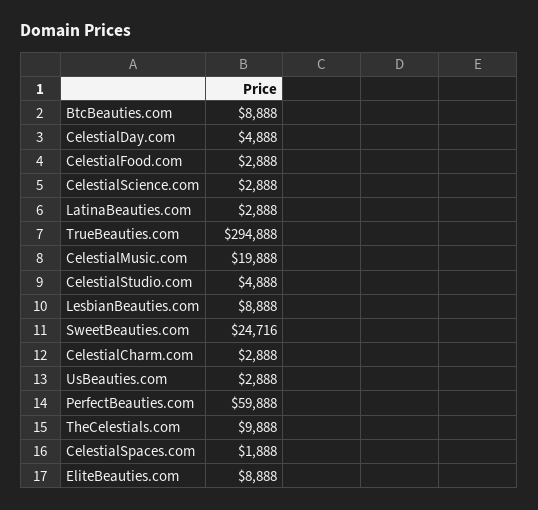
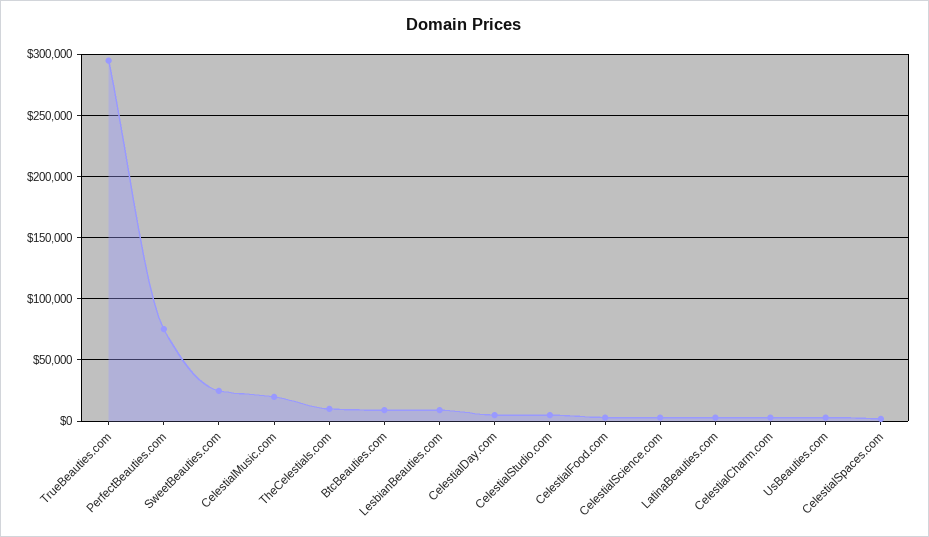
  {
    "BtcBeauties.com": 8888,
    "CelestialDay.com": 4888,
    "CelestialFood.com": 2888,
    "CelestialScience.com": 2888,
    "LatinaBeauties.com": 2888,
    "TrueBeauties.com": 294888,
    "CelestialMusic.com": 19888,
    "CelestialStudio.com": 4888,
    "LesbianBeauties.com": 8888,
    "SweetBeauties.com": 24716,
    "CelestialCharm.com": 2888,
    "UsBeauties.com": 2888,
-   "PerfectBeauties.com": 59888,
+   "PerfectBeauties.com": 75000,
    "TheCelestials.com": 9888,
-   "CelestialSpaces.com": 1888,
+   "CelestialSpaces.com": 1888
-   "EliteBeauties.com": 8888
  }

